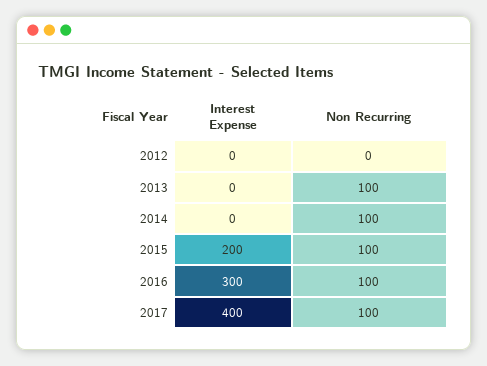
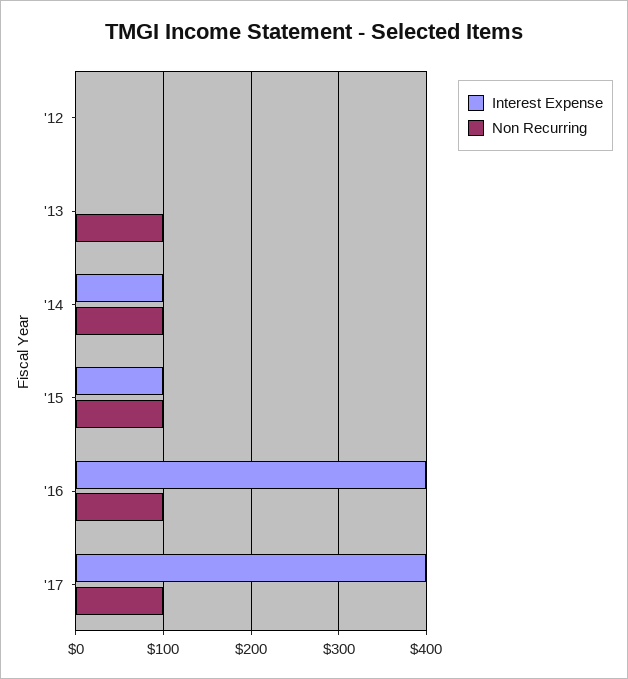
  {
    "Interest Expense": {
      "2012": 0,
      "2013": 0,
-     "2014": 0,
+     "2014": 100,
-     "2015": 200,
+     "2015": 100,
-     "2016": 300,
+     "2016": 400,
      "2017": 400
    },
    "Non Recurring": {
      "2012": 0,
      "2013": 100,
      "2014": 100,
      "2015": 100,
      "2016": 100,
      "2017": 100
    }
  }

